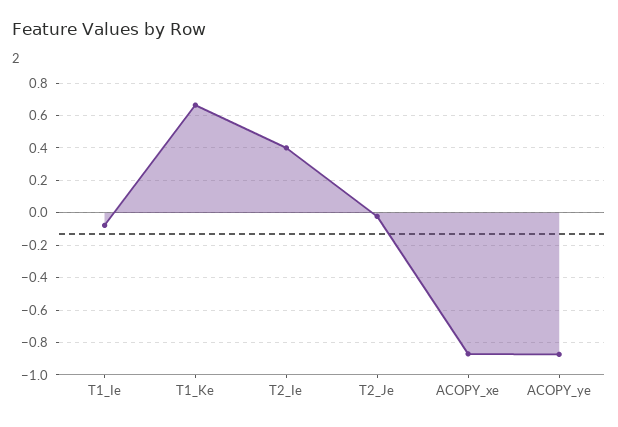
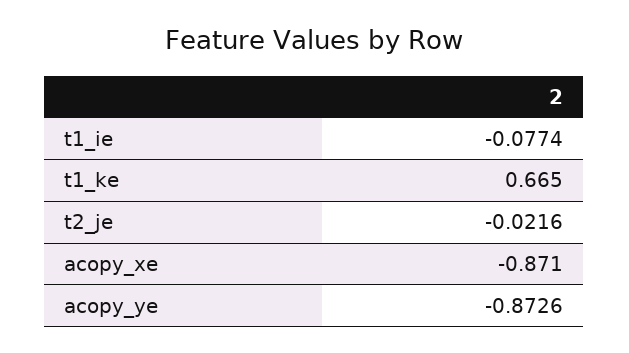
  {
    "T1_Ie": -0.0774,
    "T1_Ke": 0.665,
-   "T2_Ie": 0.4,
    "T2_Je": -0.0216,
    "ACOPY_xe": -0.871,
    "ACOPY_ye": -0.8726
  }

